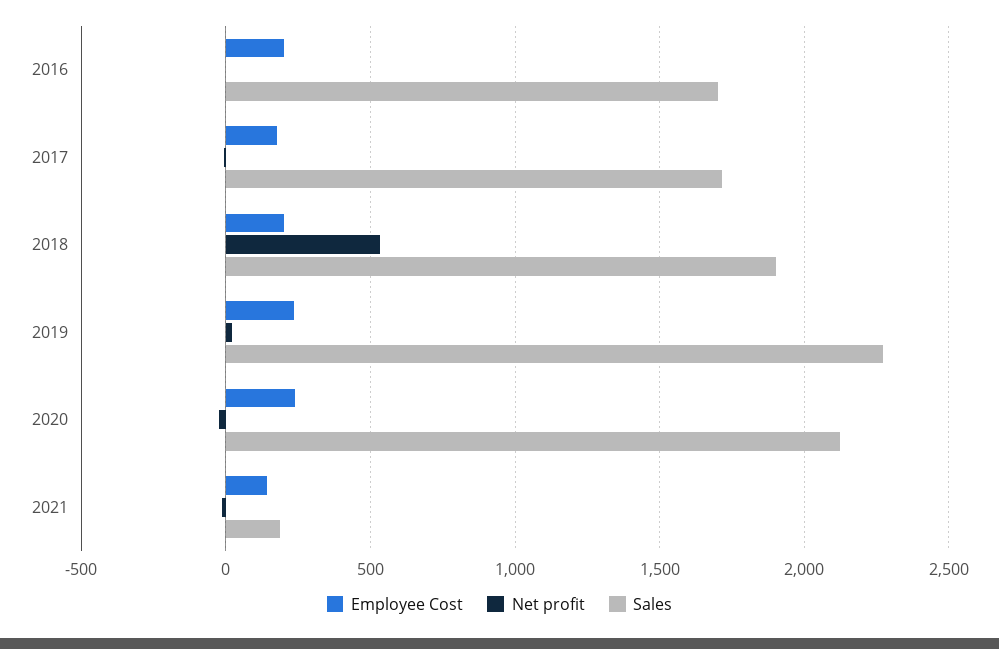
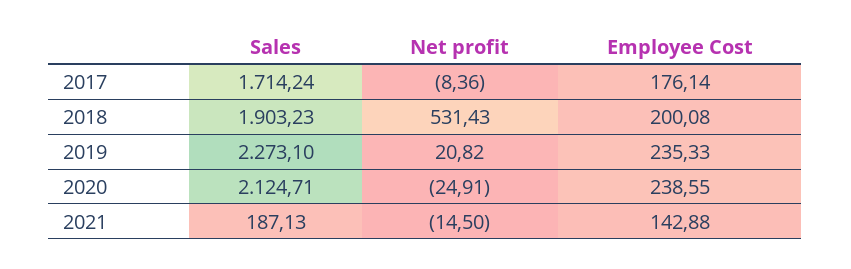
  {
    "Employee Cost": {
-     "2016": 200,
      "2017": 176.14,
      "2018": 200.08,
      "2019": 235.33,
      "2020": 238.55,
      "2021": 142.88
    },
    "Net profit": {
-     "2016": 0,
      "2017": -8.36,
      "2018": 531.43,
      "2019": 20.82,
      "2020": -24.91,
      "2021": -14.5
    },
    "Sales": {
-     "2016": 1700,
      "2017": 1714.24,
      "2018": 1903.23,
      "2019": 2273.1,
      "2020": 2124.71,
      "2021": 187.13
    }
  }

